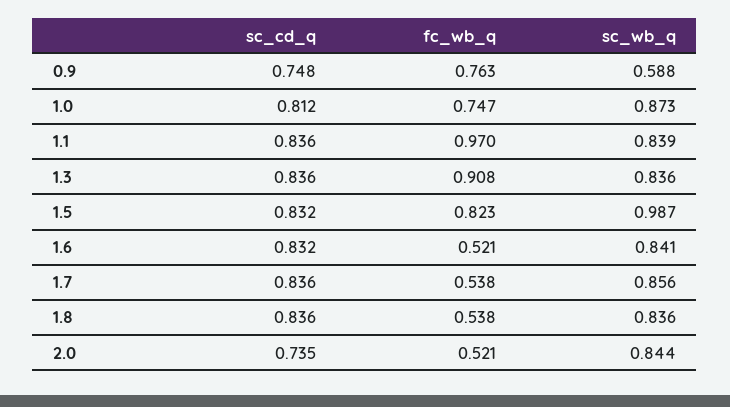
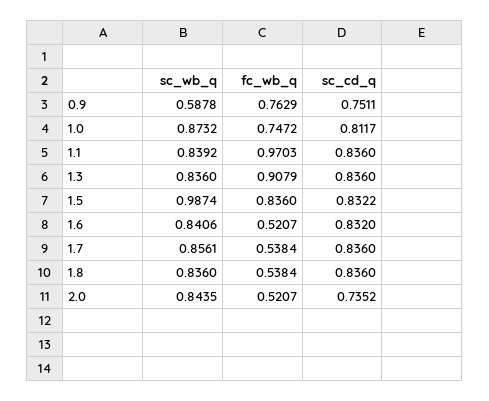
  {
    "sc_cd_q": {
-     "0.9": 0.748,
+     "0.9": 0.7511,
      "1.0": 0.8117,
      "1.1": 0.836,
      "1.3": 0.836,
      "1.5": 0.8322,
      "1.6": 0.832,
      "1.7": 0.836,
      "1.8": 0.836,
      "2.0": 0.7352
    },
    "fc_wb_q": {
      "0.9": 0.7629,
      "1.0": 0.7472,
      "1.1": 0.9703,
      "1.3": 0.9079,
-     "1.5": 0.823,
+     "1.5": 0.836,
      "1.6": 0.5207,
      "1.7": 0.5384,
      "1.8": 0.5384,
      "2.0": 0.5207
    },
    "sc_wb_q": {
      "0.9": 0.5878,
      "1.0": 0.8732,
      "1.1": 0.8392,
      "1.3": 0.836,
      "1.5": 0.9874,
      "1.6": 0.8406,
      "1.7": 0.8561,
      "1.8": 0.836,
      "2.0": 0.8435
    }
  }

